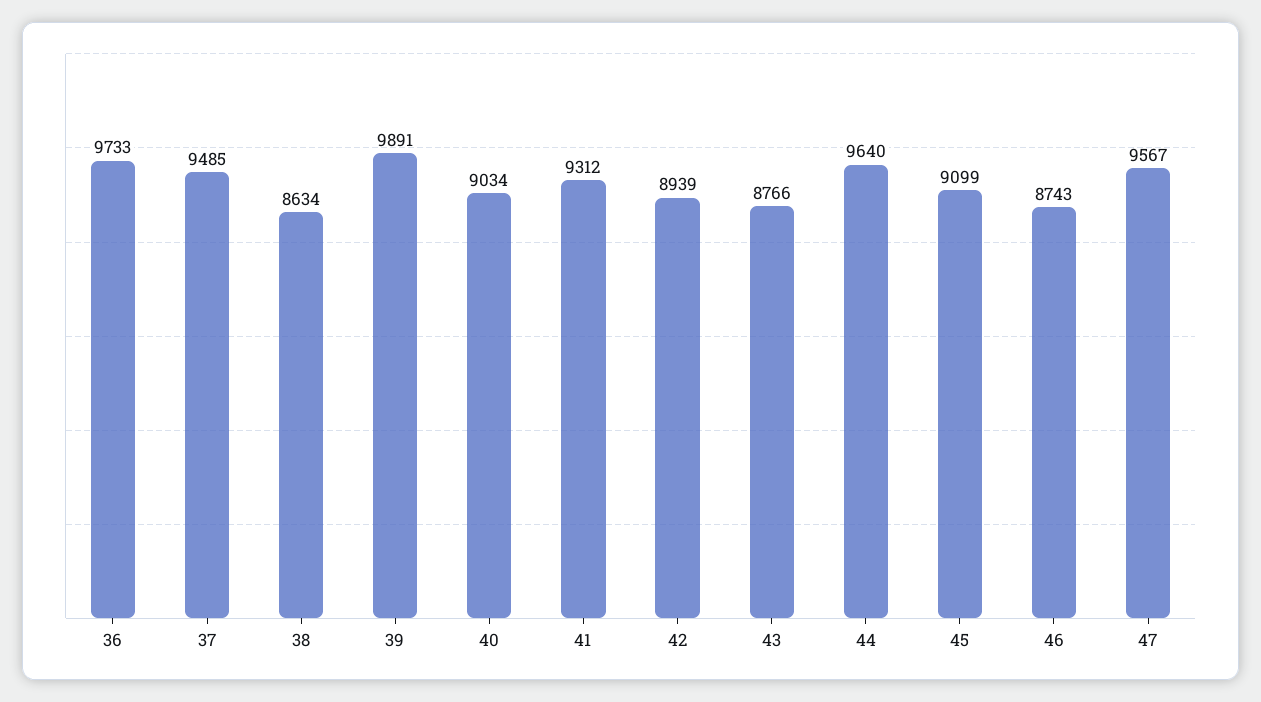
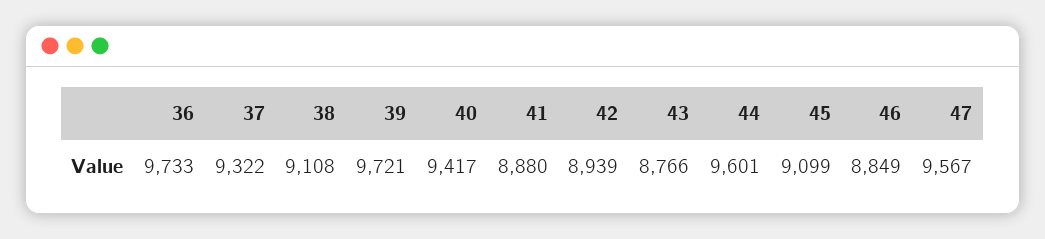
  {
    "36": 9733,
-   "37": 9485,
+   "37": 9322,
-   "38": 8634,
+   "38": 9108,
-   "39": 9891,
+   "39": 9721,
-   "40": 9034,
+   "40": 9417,
-   "41": 9312,
+   "41": 8880,
    "42": 8939,
    "43": 8766,
-   "44": 9640,
+   "44": 9601,
    "45": 9099,
-   "46": 8743,
+   "46": 8849,
    "47": 9567
  }

